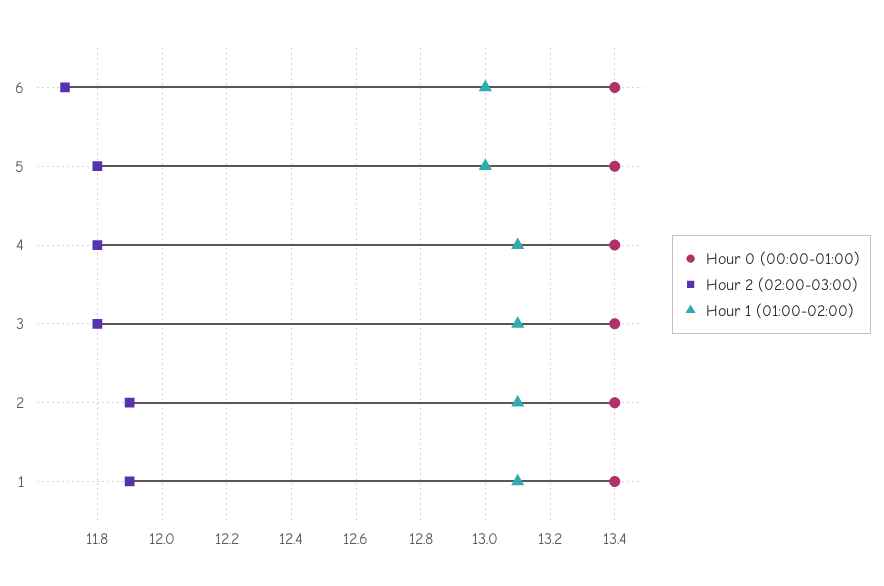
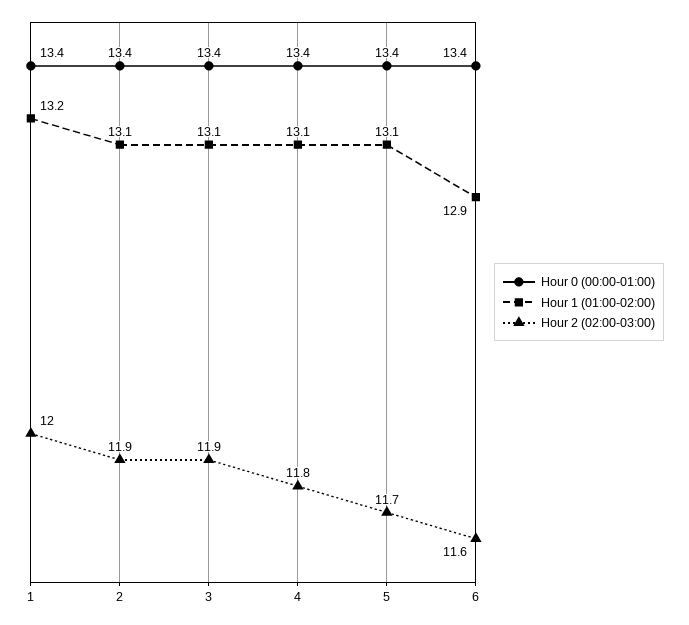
  {
    "Hour 0 (00:00-01:00)": {
      "6": 13.4,
      "5": 13.4,
      "4": 13.4,
      "3": 13.4,
      "2": 13.4,
      "1": 13.4
    },
    "Hour 2 (02:00-03:00)": {
-     "6": 11.7,
+     "6": 11.6,
-     "5": 11.8,
+     "5": 11.7,
      "4": 11.8,
-     "3": 11.8,
+     "3": 11.9,
      "2": 11.9,
-     "1": 11.9
+     "1": 12
    },
    "Hour 1 (01:00-02:00)": {
-     "6": 13,
+     "6": 12.9,
-     "5": 13,
+     "5": 13.1,
      "4": 13.1,
      "3": 13.1,
      "2": 13.1,
-     "1": 13.1
+     "1": 13.2
    }
  }

